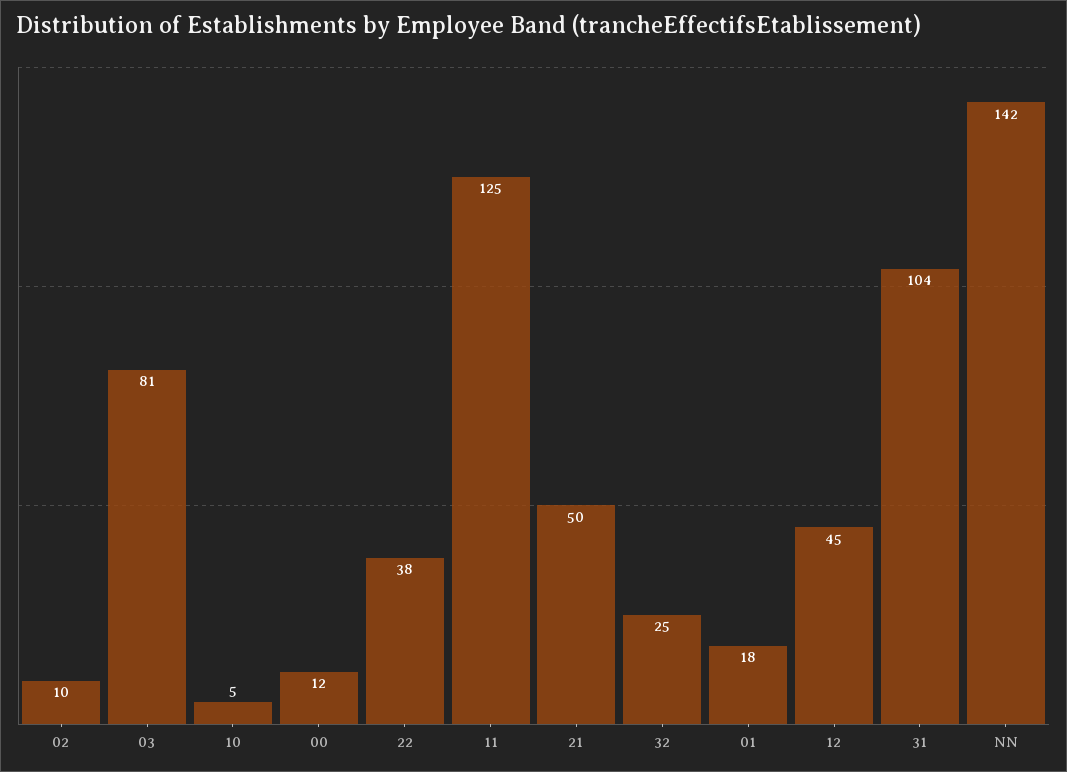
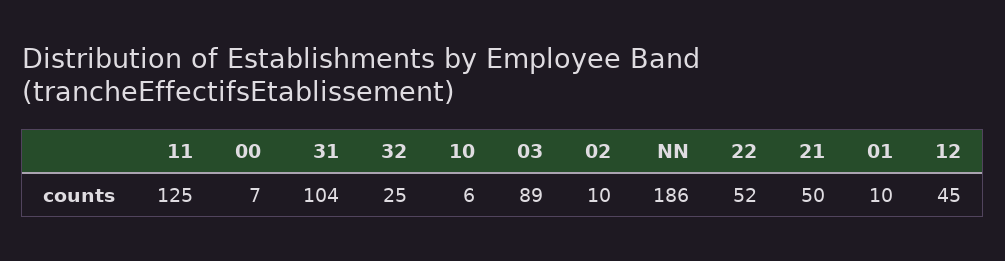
  {
    "02": 10,
-   "03": 81,
+   "03": 89,
-   "10": 5,
+   "10": 6,
-   "00": 12,
+   "00": 7,
-   "22": 38,
+   "22": 52,
    "11": 125,
    "21": 50,
    "32": 25,
-   "01": 18,
+   "01": 10,
    "12": 45,
    "31": 104,
-   "NN": 142
+   "NN": 186
  }

